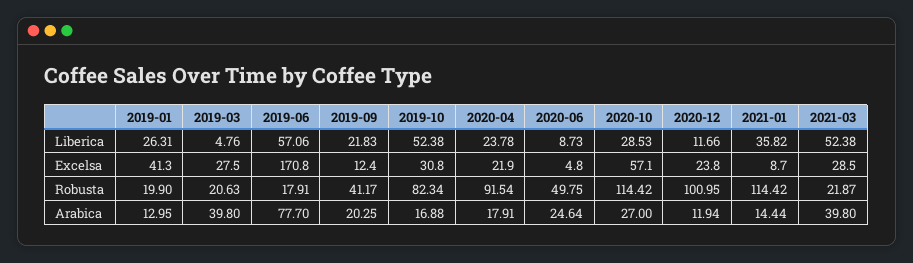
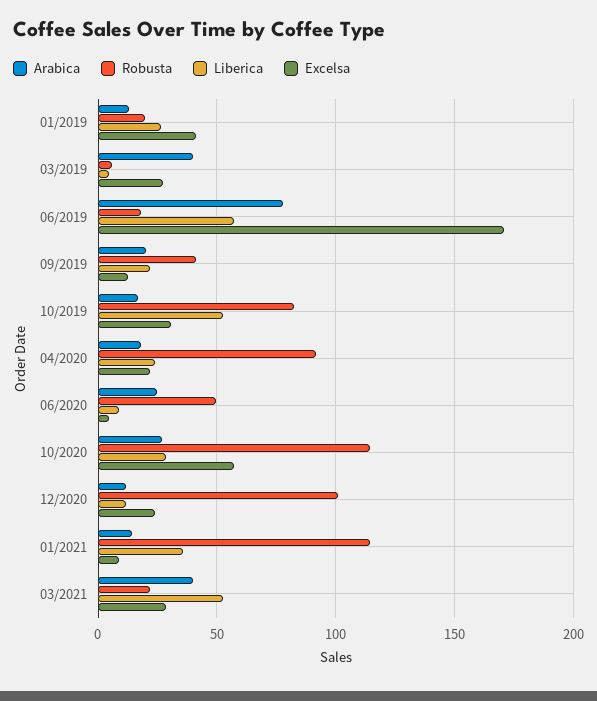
  {
    "Liberica": {
      "2019-01": 26.31,
      "2019-03": 4.76,
      "2019-06": 57.06,
      "2019-09": 21.83,
      "2019-10": 52.38,
      "2020-04": 23.78,
      "2020-06": 8.73,
      "2020-10": 28.53,
      "2020-12": 11.66,
      "2021-01": 35.82,
      "2021-03": 52.38
    },
    "Excelsa": {
      "2019-01": 41.3,
      "2019-03": 27.5,
      "2019-06": 170.8,
      "2019-09": 12.4,
      "2019-10": 30.8,
      "2020-04": 21.9,
      "2020-06": 4.8,
      "2020-10": 57.1,
      "2020-12": 23.8,
      "2021-01": 8.7,
      "2021-03": 28.5
    },
    "Robusta": {
      "2019-01": 19.9,
-     "2019-03": 20.63,
+     "2019-03": 5,
      "2019-06": 17.91,
      "2019-09": 41.17,
      "2019-10": 82.34,
      "2020-04": 91.54,
      "2020-06": 49.75,
      "2020-10": 114.42,
      "2020-12": 100.95,
      "2021-01": 114.42,
      "2021-03": 21.87
    },
    "Arabica": {
      "2019-01": 12.95,
      "2019-03": 39.8,
      "2019-06": 77.7,
      "2019-09": 20.25,
      "2019-10": 16.88,
      "2020-04": 17.91,
      "2020-06": 24.64,
      "2020-10": 27,
      "2020-12": 11.94,
      "2021-01": 14.44,
      "2021-03": 39.8
    }
  }

